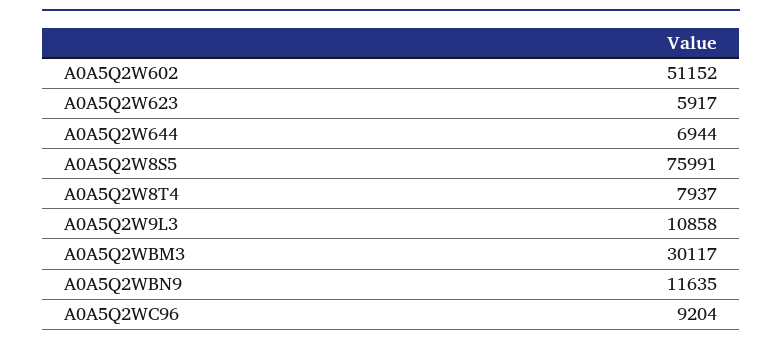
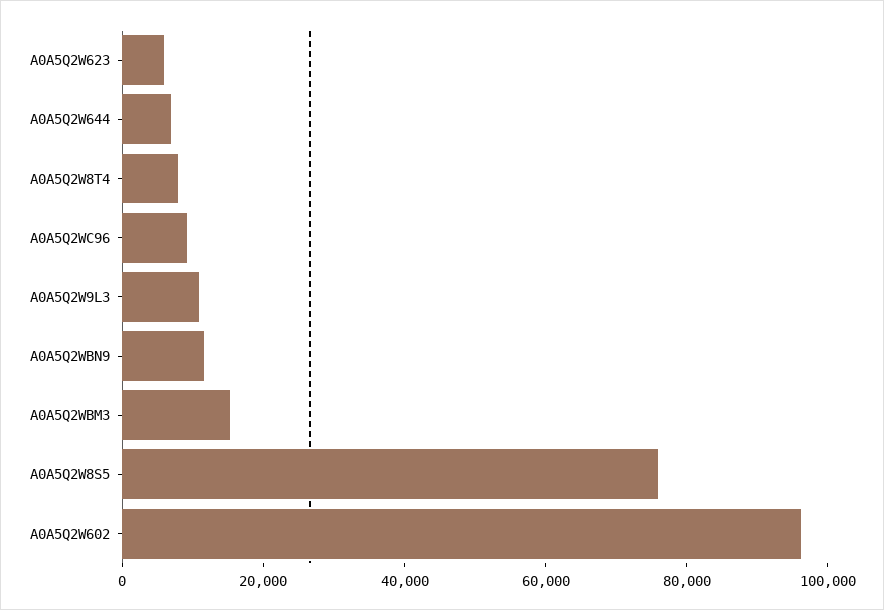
  {
-   "A0A5Q2W602": 51152,
+   "A0A5Q2W602": 95000,
    "A0A5Q2W623": 5917,
    "A0A5Q2W644": 6944,
    "A0A5Q2W8S5": 75991,
    "A0A5Q2W8T4": 7937,
    "A0A5Q2W9L3": 10858,
-   "A0A5Q2WBM3": 30117,
+   "A0A5Q2WBM3": 15000,
    "A0A5Q2WBN9": 11635,
    "A0A5Q2WC96": 9204
  }

